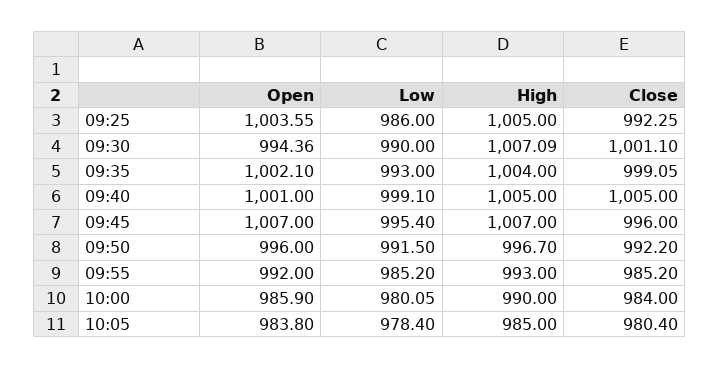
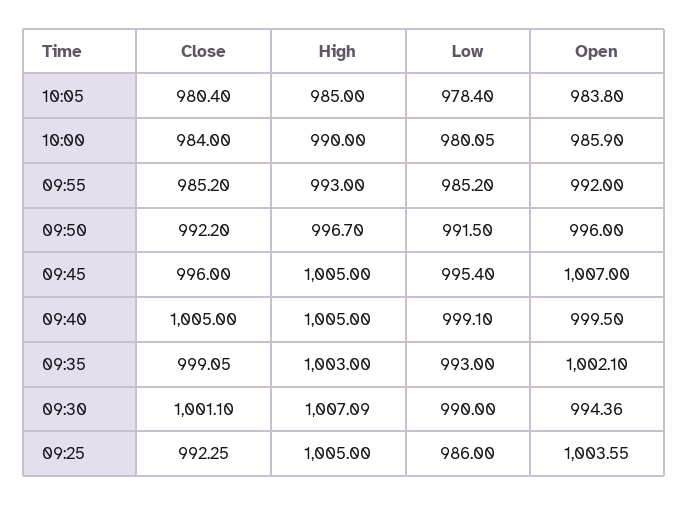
  {
    "Open": {
      "09:25": 1003.55,
      "09:30": 994.36,
      "09:35": 1002.1,
-     "09:40": 1001,
+     "09:40": 999.5,
      "09:45": 1007,
      "09:50": 996,
      "09:55": 992,
      "10:00": 985.9,
      "10:05": 983.8
    },
    "Low": {
      "09:25": 986,
      "09:30": 990,
      "09:35": 993,
      "09:40": 999.1,
      "09:45": 995.4,
      "09:50": 991.5,
      "09:55": 985.2,
      "10:00": 980.05,
      "10:05": 978.4
    },
    "High": {
      "09:25": 1005,
      "09:30": 1007.09,
-     "09:35": 1004,
+     "09:35": 1003,
      "09:40": 1005,
-     "09:45": 1007,
+     "09:45": 1005,
      "09:50": 996.7,
      "09:55": 993,
      "10:00": 990,
      "10:05": 985
    },
    "Close": {
      "09:25": 992.25,
      "09:30": 1001.1,
      "09:35": 999.05,
      "09:40": 1005,
      "09:45": 996,
      "09:50": 992.2,
      "09:55": 985.2,
      "10:00": 984,
      "10:05": 980.4
    }
  }

